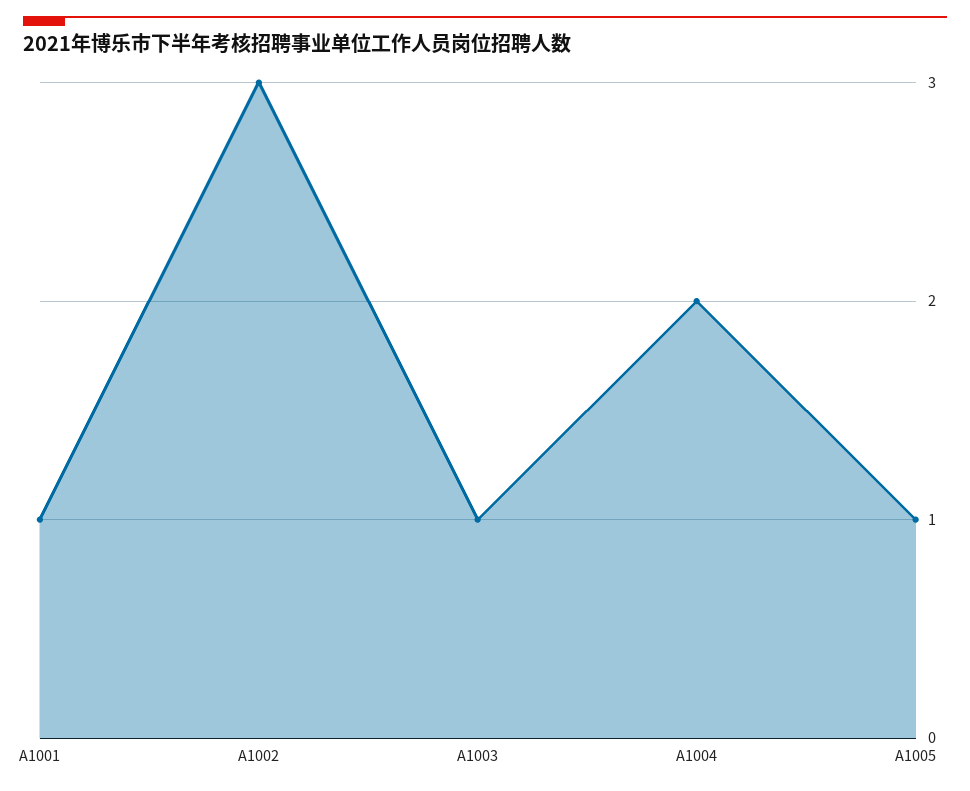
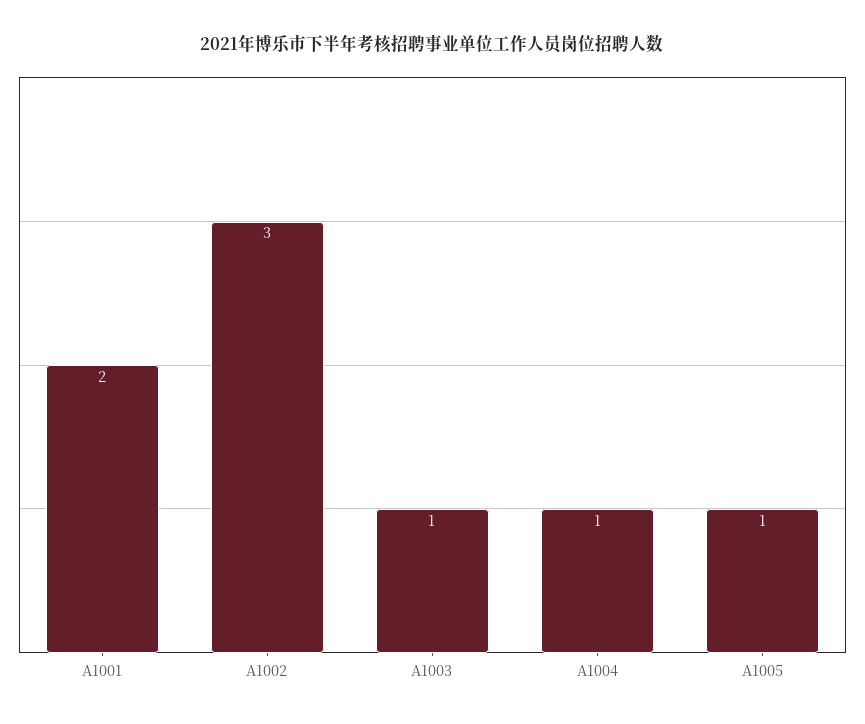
  {
-   "A1001": 1,
+   "A1001": 2,
    "A1002": 3,
    "A1003": 1,
-   "A1004": 2,
+   "A1004": 1,
    "A1005": 1
  }

